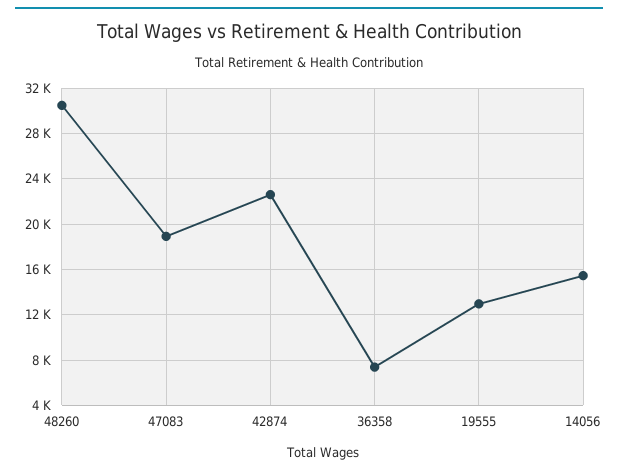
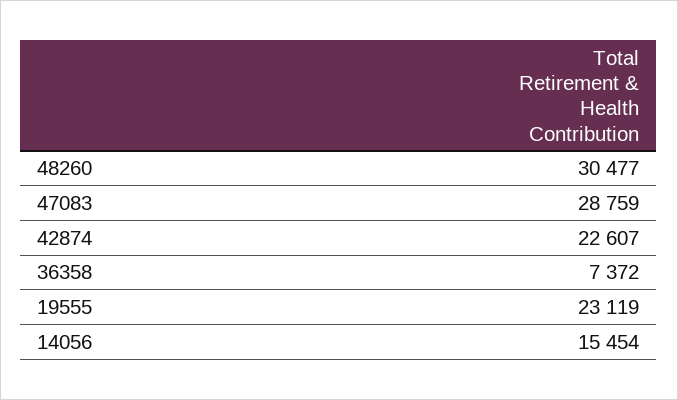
  {
    "48260": 30477,
-   "47083": 19000,
+   "47083": 28759,
    "42874": 22607,
    "36358": 7372,
-   "19555": 13000,
+   "19555": 23119,
    "14056": 15454
  }

